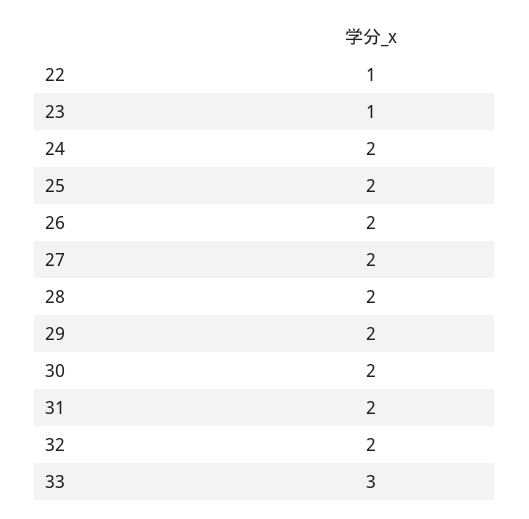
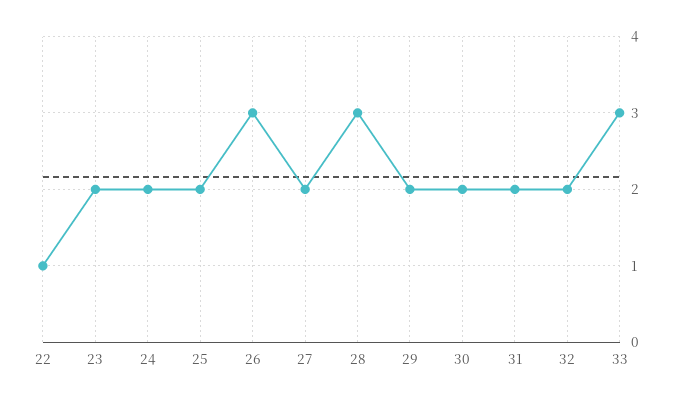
  {
    "22": 1,
-   "23": 1,
+   "23": 2,
    "24": 2,
    "25": 2,
-   "26": 2,
+   "26": 3,
    "27": 2,
-   "28": 2,
+   "28": 3,
    "29": 2,
    "30": 2,
    "31": 2,
    "32": 2,
    "33": 3
  }

